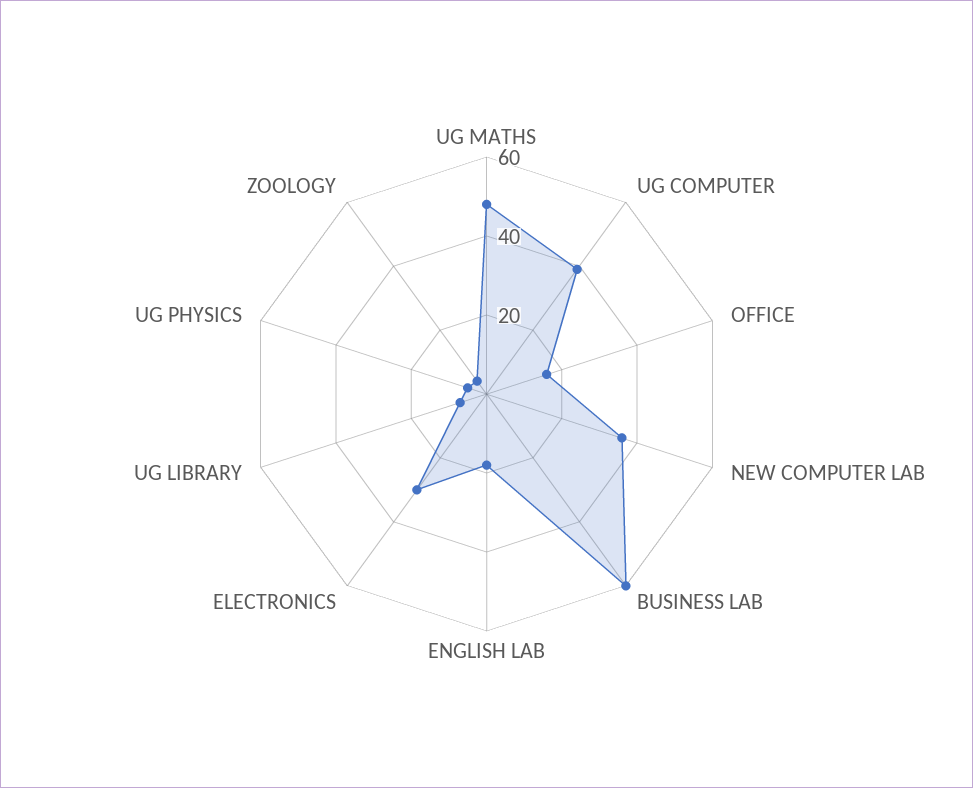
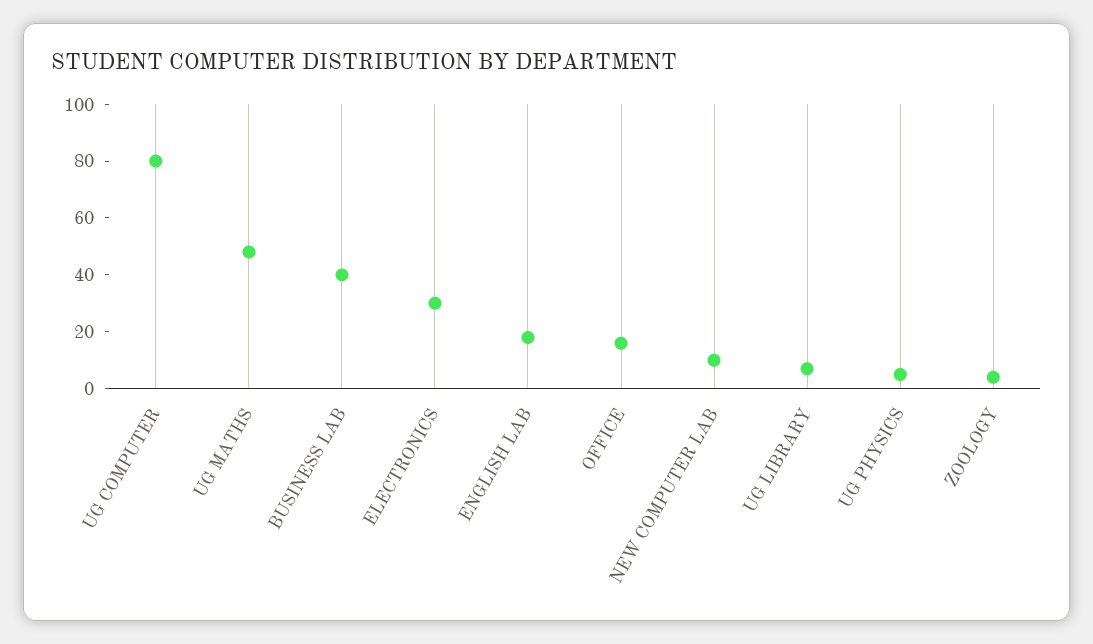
  {
    "UG MATHS": 50,
-   "UG COMPUTER": 40,
+   "UG COMPUTER": 80,
    "OFFICE": 15,
-   "NEW COMPUTER LAB": 35,
+   "NEW COMPUTER LAB": 10,
-   "BUSINESS LAB": 60,
+   "BUSINESS LAB": 40,
    "ENGLISH LAB": 20,
    "ELECTRONICS": 30,
    "UG LIBRARY": 5,
    "UG PHYSICS": 5,
    "ZOOLOGY": 5
  }

